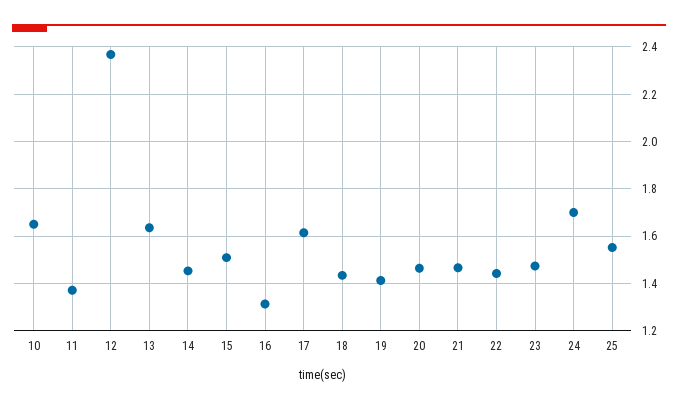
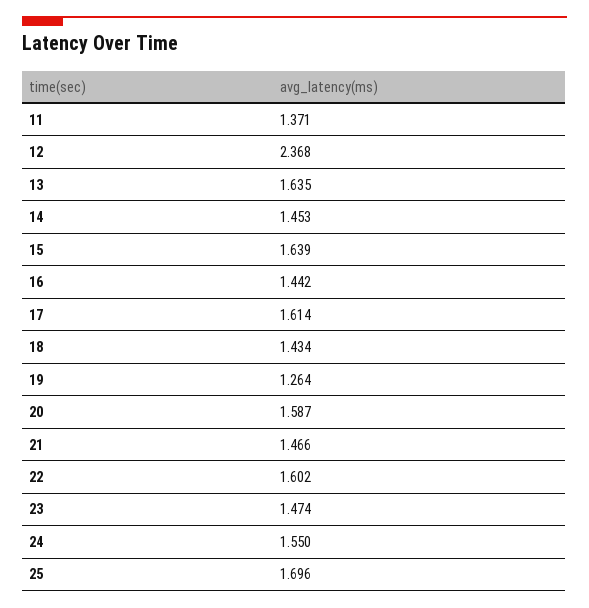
  {
-   "10": 1.65,
    "11": 1.371,
    "12": 2.368,
    "13": 1.635,
    "14": 1.453,
-   "15": 1.5,
+   "15": 1.639,
-   "16": 1.3,
+   "16": 1.442,
    "17": 1.614,
    "18": 1.434,
-   "19": 1.4,
+   "19": 1.264,
-   "20": 1.45,
+   "20": 1.587,
    "21": 1.466,
-   "22": 1.45,
+   "22": 1.602,
    "23": 1.474,
-   "24": 1.7,
+   "24": 1.55,
-   "25": 1.55
+   "25": 1.696
  }

